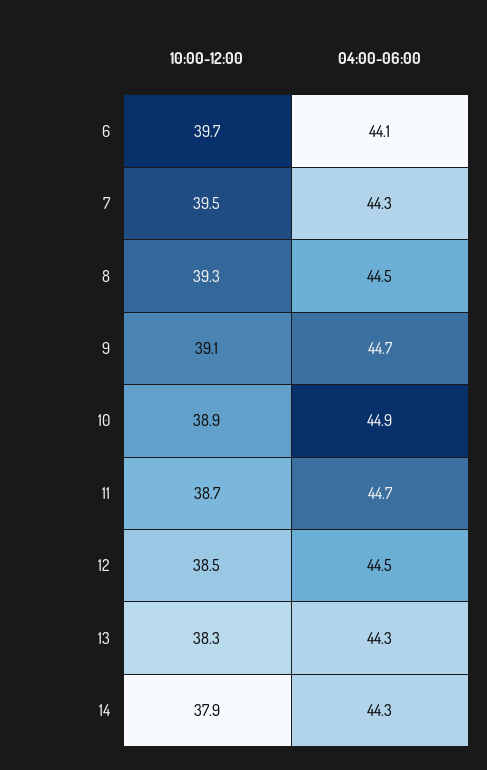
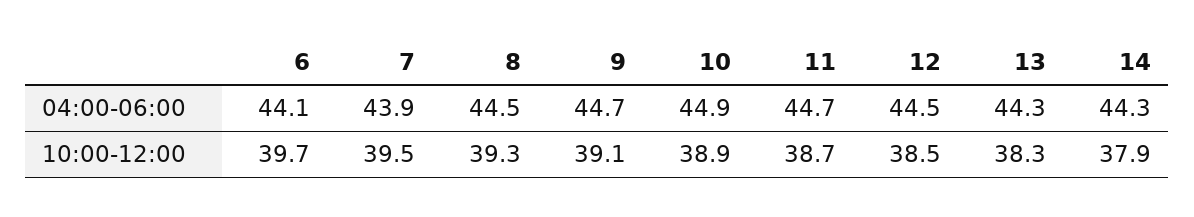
  {
    "10:00-12:00": {
      "6": 39.7,
      "7": 39.5,
      "8": 39.3,
      "9": 39.1,
      "10": 38.9,
      "11": 38.7,
      "12": 38.5,
      "13": 38.3,
      "14": 37.9
    },
    "04:00-06:00": {
      "6": 44.1,
-     "7": 44.3,
+     "7": 43.9,
      "8": 44.5,
      "9": 44.7,
      "10": 44.9,
      "11": 44.7,
      "12": 44.5,
      "13": 44.3,
      "14": 44.3
    }
  }

